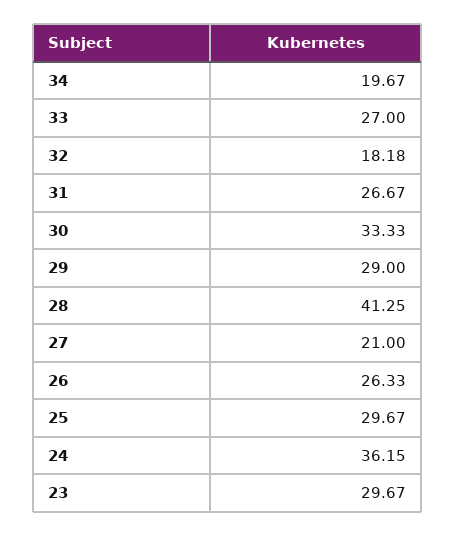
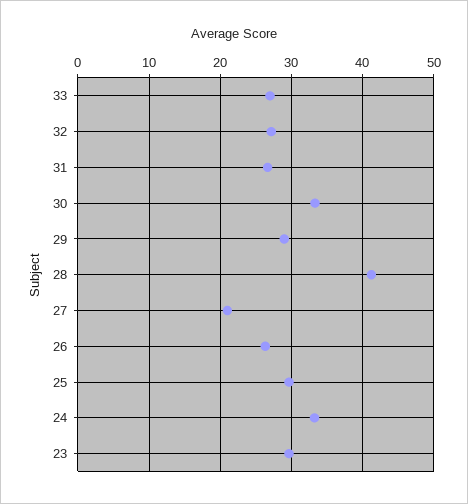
  {
-   "34": 19.67,
    "33": 27,
-   "32": 18.18,
+   "32": 27,
    "31": 26.67,
    "30": 33.33,
    "29": 29,
    "28": 41.25,
    "27": 21,
    "26": 26.33,
    "25": 29.67,
-   "24": 36.15,
+   "24": 33,
    "23": 29.67
  }

